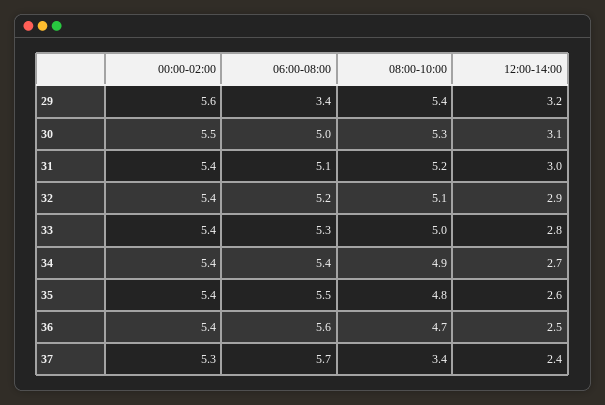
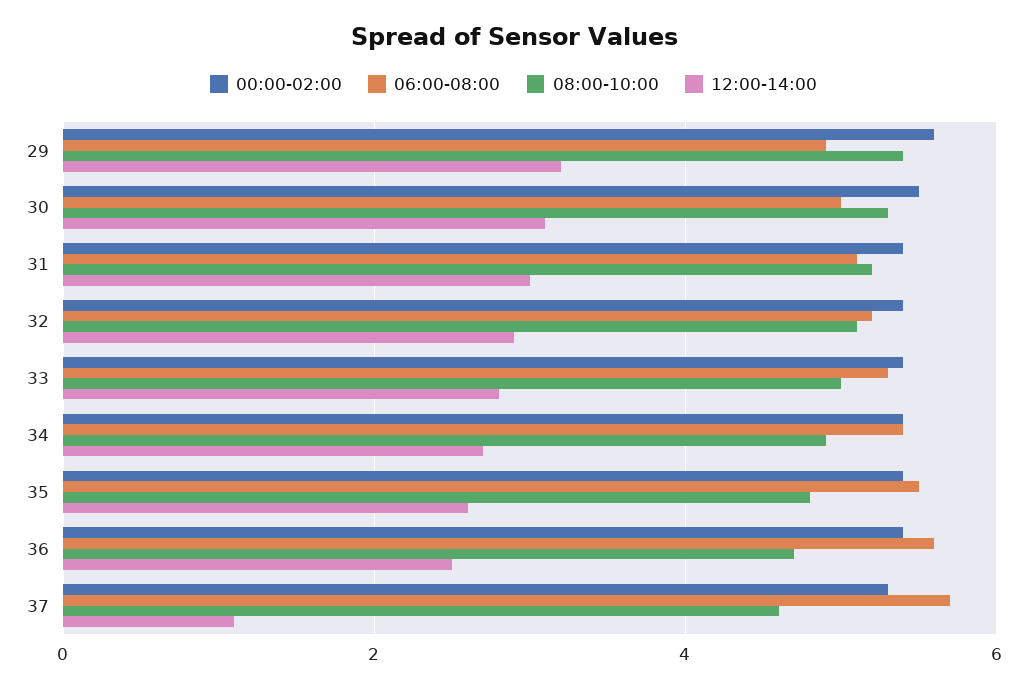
  {
    "00:00-02:00": {
      "29": 5.6,
      "30": 5.5,
      "31": 5.4,
      "32": 5.4,
      "33": 5.4,
      "34": 5.4,
      "35": 5.4,
      "36": 5.4,
      "37": 5.3
    },
    "06:00-08:00": {
-     "29": 3.4,
+     "29": 5,
      "30": 5,
      "31": 5.1,
      "32": 5.2,
      "33": 5.3,
      "34": 5.4,
      "35": 5.5,
      "36": 5.6,
      "37": 5.7
    },
    "08:00-10:00": {
      "29": 5.4,
      "30": 5.3,
      "31": 5.2,
      "32": 5.1,
      "33": 5,
      "34": 4.9,
      "35": 4.8,
      "36": 4.7,
-     "37": 3.4
+     "37": 4.5
    },
    "12:00-14:00": {
      "29": 3.2,
      "30": 3.1,
      "31": 3,
      "32": 2.9,
      "33": 2.8,
      "34": 2.7,
      "35": 2.6,
      "36": 2.5,
-     "37": 2.4
+     "37": 1
    }
  }

